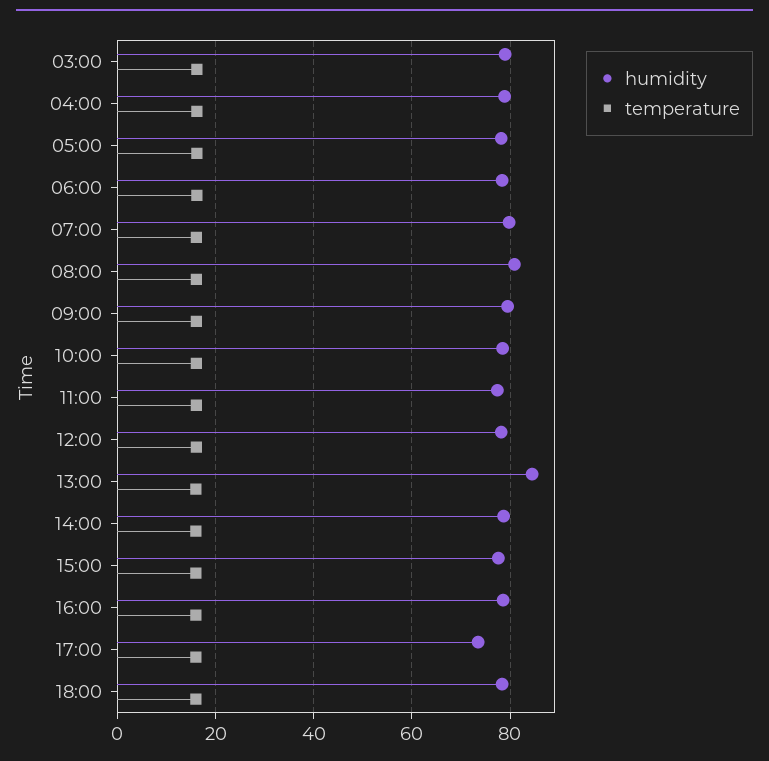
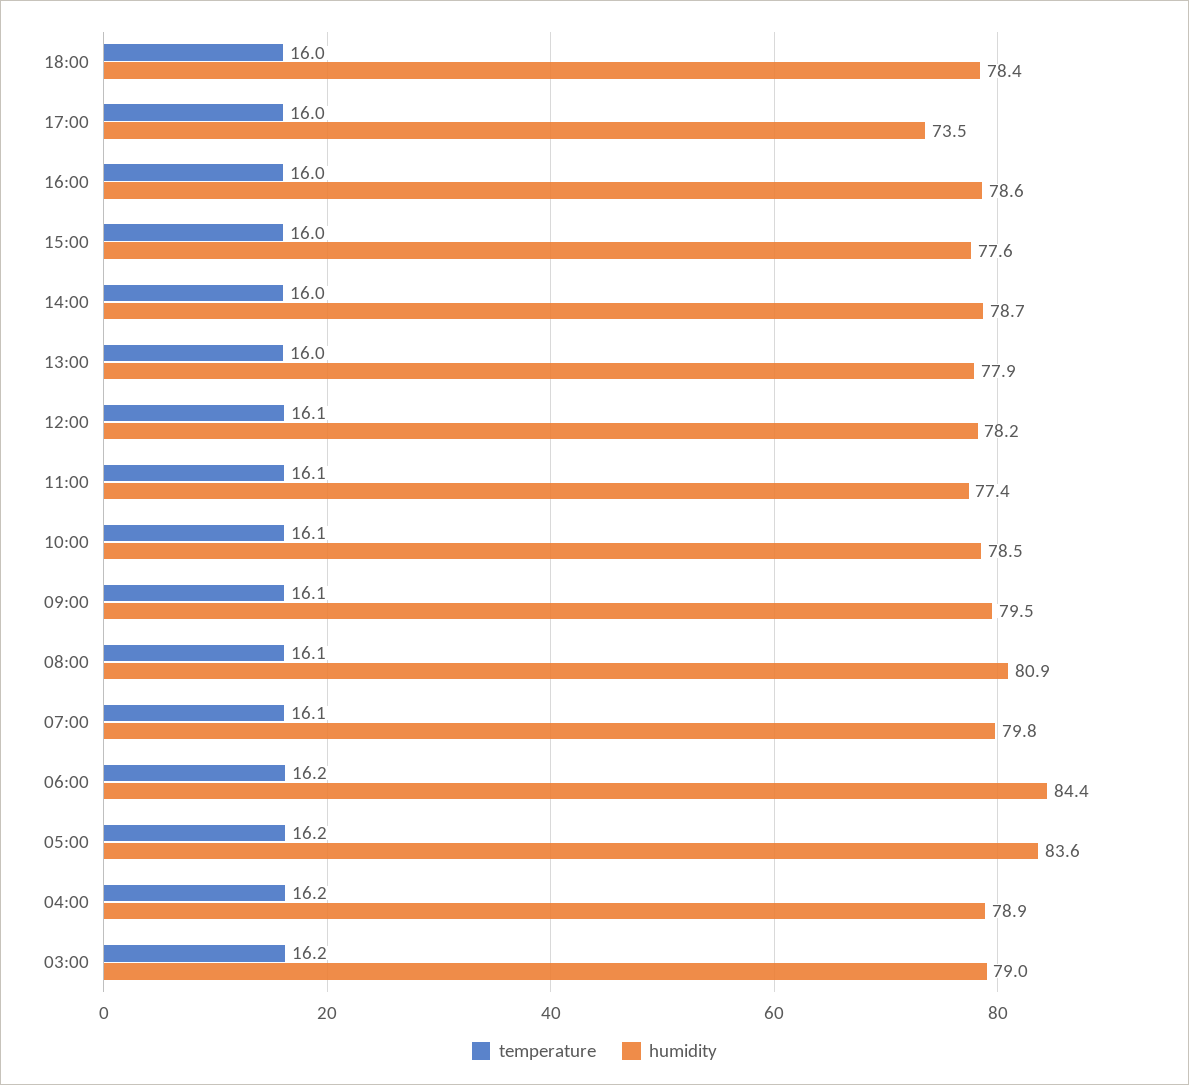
  {
    "humidity": {
      "03:00": 79,
      "04:00": 78.9,
-     "05:00": 78,
+     "05:00": 83.6,
-     "06:00": 78,
+     "06:00": 84.4,
      "07:00": 79.8,
      "08:00": 80.9,
      "09:00": 79.5,
      "10:00": 78.5,
      "11:00": 77.4,
      "12:00": 78.2,
-     "13:00": 84,
+     "13:00": 77.9,
      "14:00": 78.7,
      "15:00": 77.6,
      "16:00": 78.6,
      "17:00": 73.5,
      "18:00": 78.4
    },
    "temperature": {
      "03:00": 16.2,
      "04:00": 16.2,
      "05:00": 16.2,
      "06:00": 16.2,
      "07:00": 16.1,
      "08:00": 16.1,
      "09:00": 16.1,
      "10:00": 16.1,
      "11:00": 16.1,
      "12:00": 16.1,
      "13:00": 16,
      "14:00": 16,
      "15:00": 16,
      "16:00": 16,
      "17:00": 16,
      "18:00": 16
    }
  }

